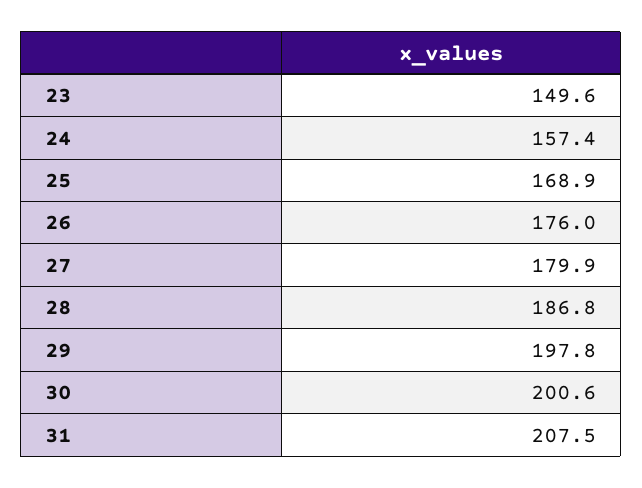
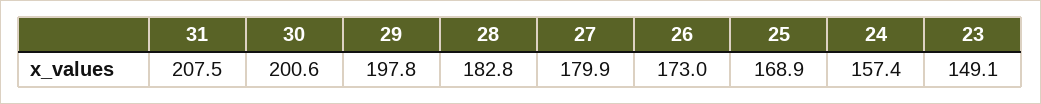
  {
-   "23": 149.6,
+   "23": 149.1,
    "24": 157.4,
    "25": 168.9,
-   "26": 176,
+   "26": 173,
    "27": 179.9,
-   "28": 186.8,
+   "28": 182.8,
    "29": 197.8,
    "30": 200.6,
    "31": 207.5
  }

